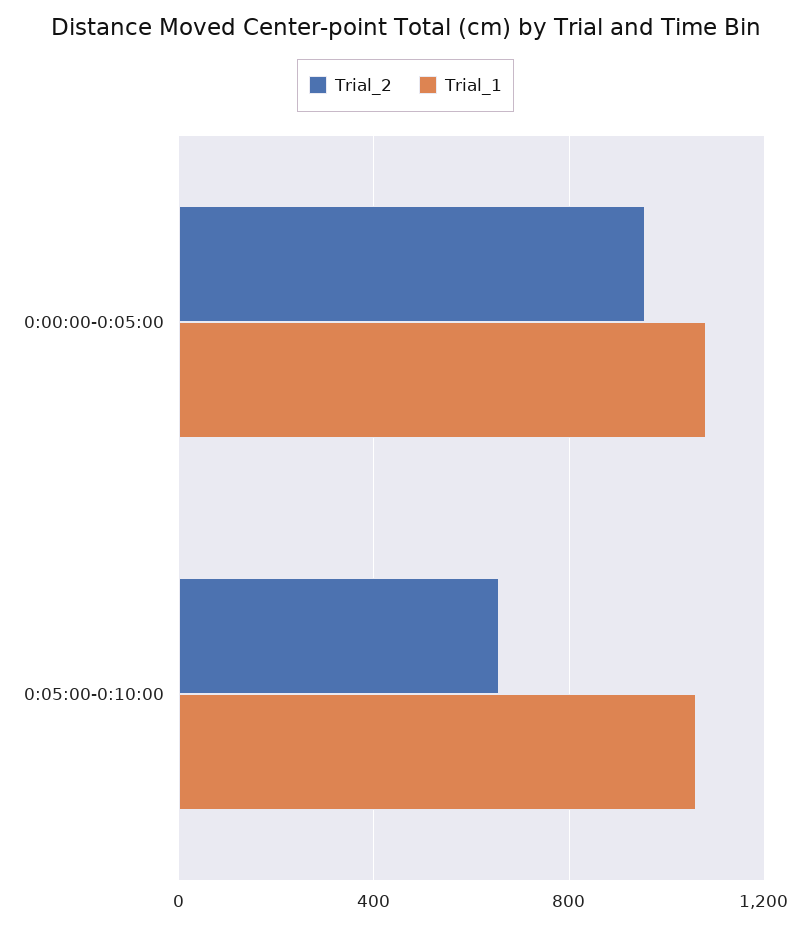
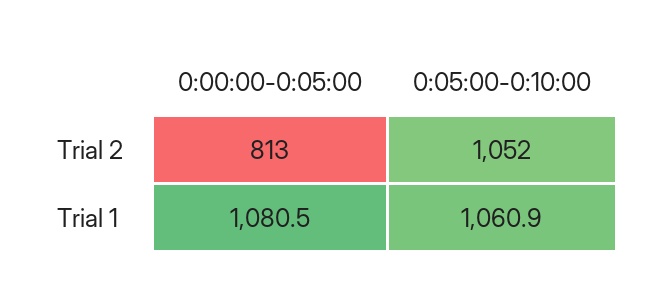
  {
    "Trial_2": {
-     "0:00:00-0:05:00": 950,
+     "0:00:00-0:05:00": 813,
-     "0:05:00-0:10:00": 650
+     "0:05:00-0:10:00": 1052
    },
    "Trial_1": {
      "0:00:00-0:05:00": 1080.5,
      "0:05:00-0:10:00": 1060.9
    }
  }

